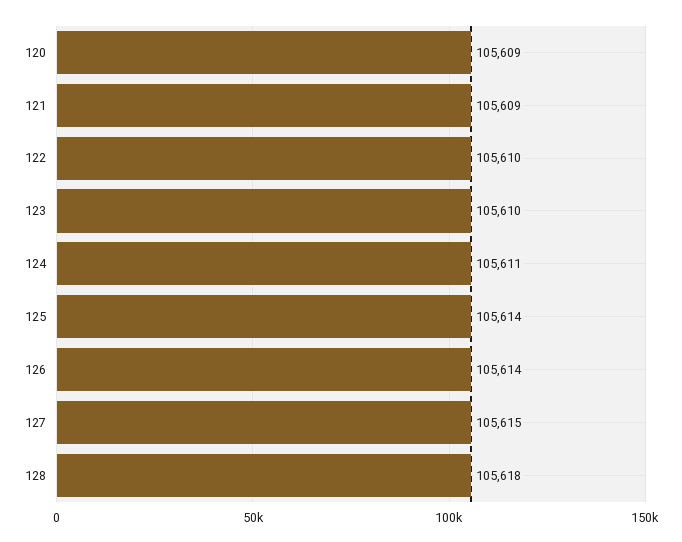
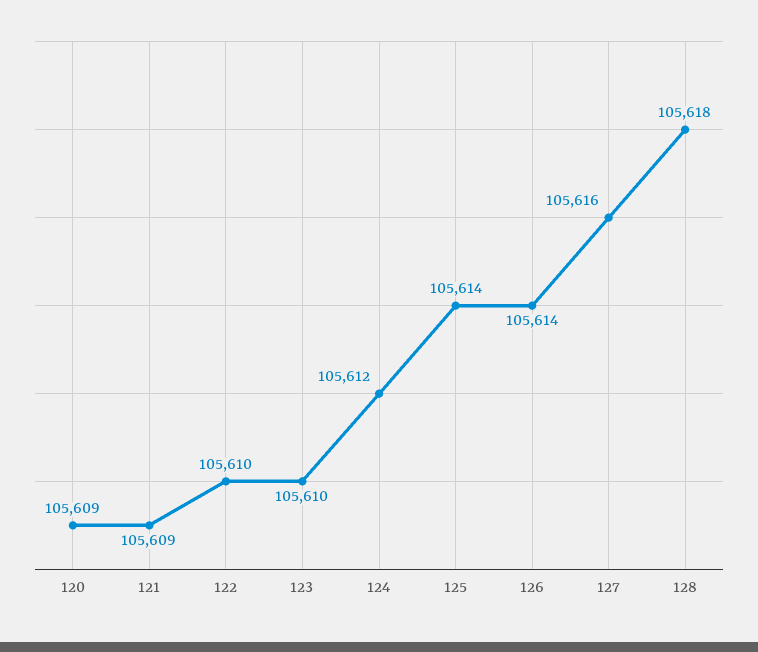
  {
    "120": 105609,
    "121": 105609,
    "122": 105610,
    "123": 105610,
-   "124": 105611,
+   "124": 105612,
    "125": 105614,
    "126": 105614,
-   "127": 105615,
+   "127": 105616,
    "128": 105618
  }

